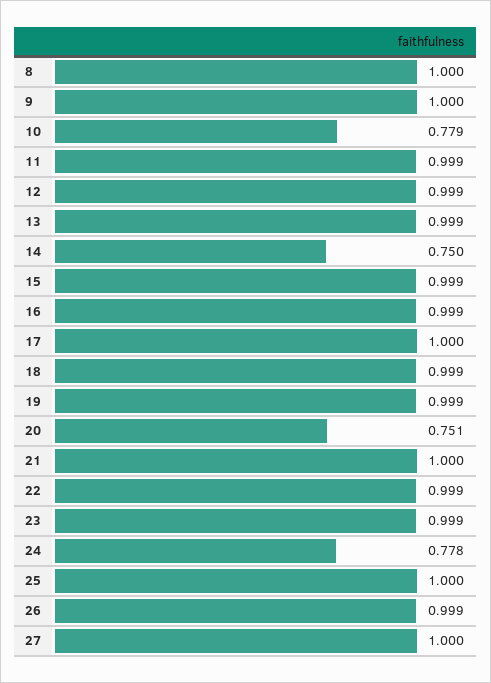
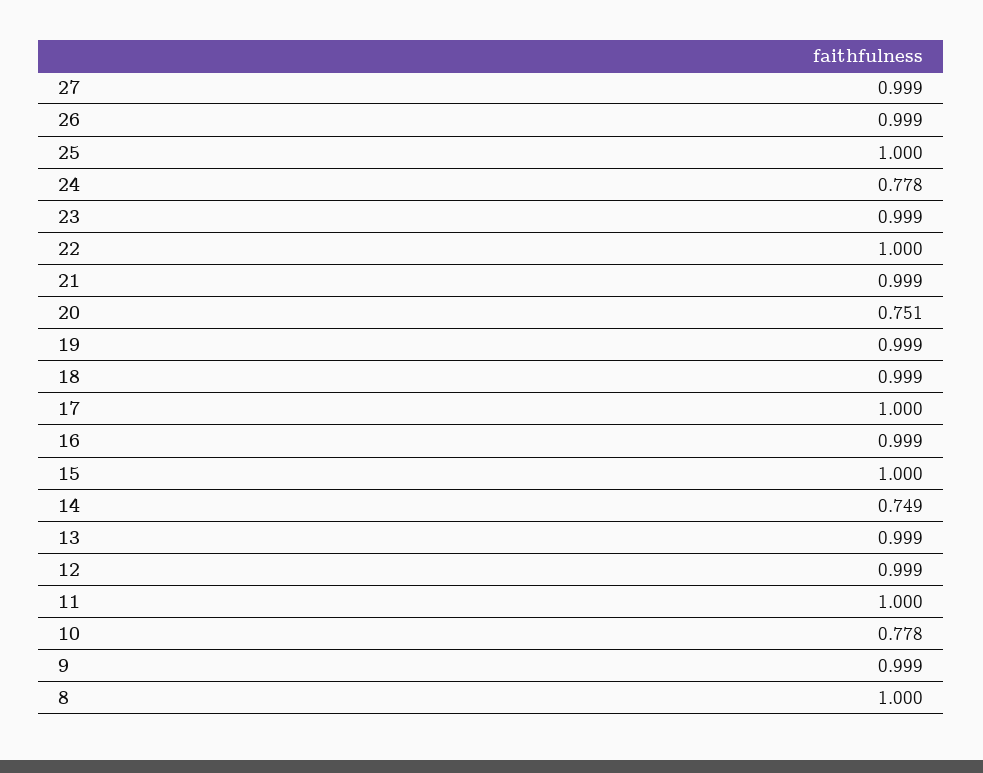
  {
    "8": 1,
-   "9": 1,
+   "9": 0.999,
-   "10": 0.779,
+   "10": 0.778,
-   "11": 0.999,
+   "11": 1,
    "12": 0.999,
    "13": 0.999,
-   "14": 0.75,
+   "14": 0.749,
-   "15": 0.999,
+   "15": 1,
    "16": 0.999,
    "17": 1,
    "18": 0.999,
    "19": 0.999,
    "20": 0.751,
-   "21": 1,
+   "21": 0.999,
-   "22": 0.999,
+   "22": 1,
    "23": 0.999,
    "24": 0.778,
    "25": 1,
    "26": 0.999,
-   "27": 1
+   "27": 0.999
  }

